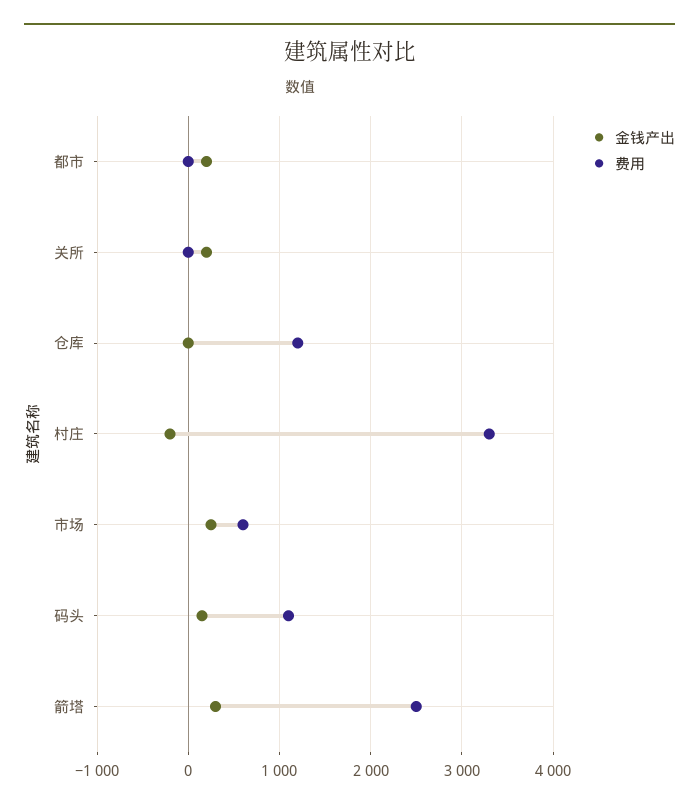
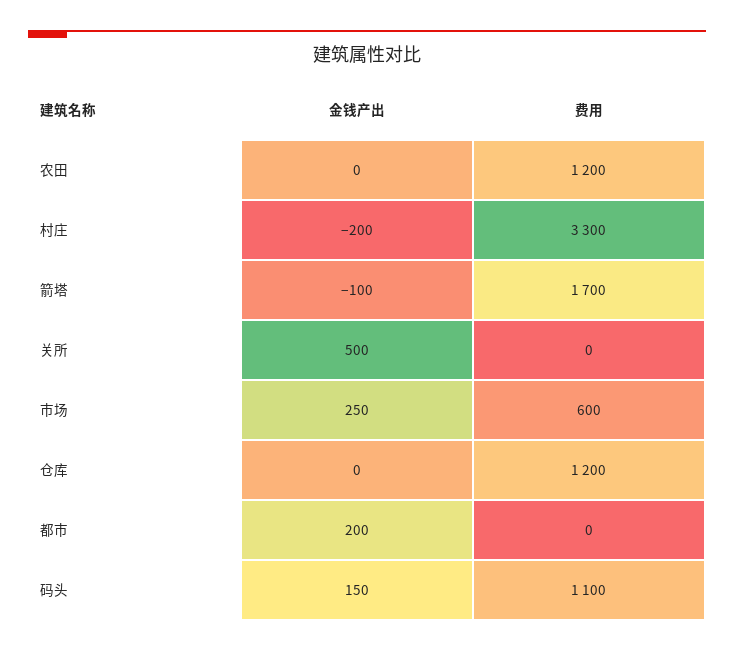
  {
    "金钱产出": {
      "都市": 200,
-     "关所": 200,
+     "关所": 500,
      "仓库": 0,
      "村庄": -200,
      "市场": 250,
      "码头": 150,
-     "箭塔": 300
+     "箭塔": -100,
+     "农田": 0
    },
    "费用": {
      "都市": 0,
      "关所": 0,
      "仓库": 1200,
      "村庄": 3300,
      "市场": 600,
      "码头": 1100,
-     "箭塔": 2500
+     "箭塔": 1700,
+     "农田": 1200
    }
  }

